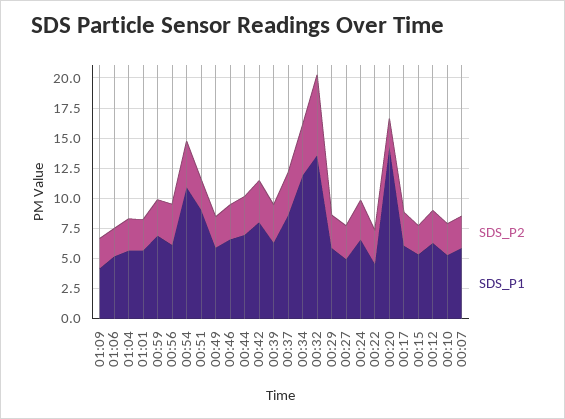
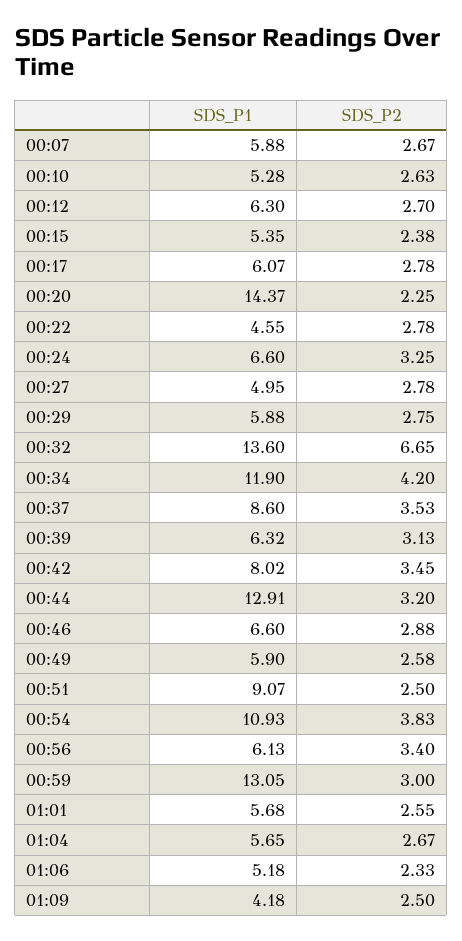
  {
    "SDS_P2": {
      "01:09": 2.5,
      "01:06": 2.33,
      "01:04": 2.67,
      "01:01": 2.55,
      "00:59": 3,
      "00:56": 3.4,
      "00:54": 3.83,
      "00:51": 2.5,
      "00:49": 2.58,
      "00:46": 2.88,
      "00:44": 3.2,
      "00:42": 3.45,
      "00:39": 3.13,
      "00:37": 3.53,
      "00:34": 4.2,
      "00:32": 6.65,
      "00:29": 2.75,
      "00:27": 2.78,
      "00:24": 3.25,
      "00:22": 2.78,
      "00:20": 2.25,
      "00:17": 2.78,
      "00:15": 2.38,
      "00:12": 2.7,
      "00:10": 2.63,
      "00:07": 2.67
    },
    "SDS_P1": {
      "01:09": 4.18,
      "01:06": 5.18,
      "01:04": 5.65,
      "01:01": 5.68,
-     "00:59": 7.5,
+     "00:59": 13.05,
      "00:56": 6.13,
      "00:54": 10.93,
      "00:51": 9.07,
      "00:49": 5.9,
      "00:46": 6.6,
-     "00:44": 7.5,
+     "00:44": 12.91,
      "00:42": 8.02,
      "00:39": 6.32,
      "00:37": 8.6,
      "00:34": 11.9,
      "00:32": 13.6,
      "00:29": 5.88,
      "00:27": 4.95,
      "00:24": 6.6,
      "00:22": 4.55,
      "00:20": 14.37,
      "00:17": 6.07,
      "00:15": 5.35,
      "00:12": 6.3,
      "00:10": 5.28,
      "00:07": 5.88
    }
  }

